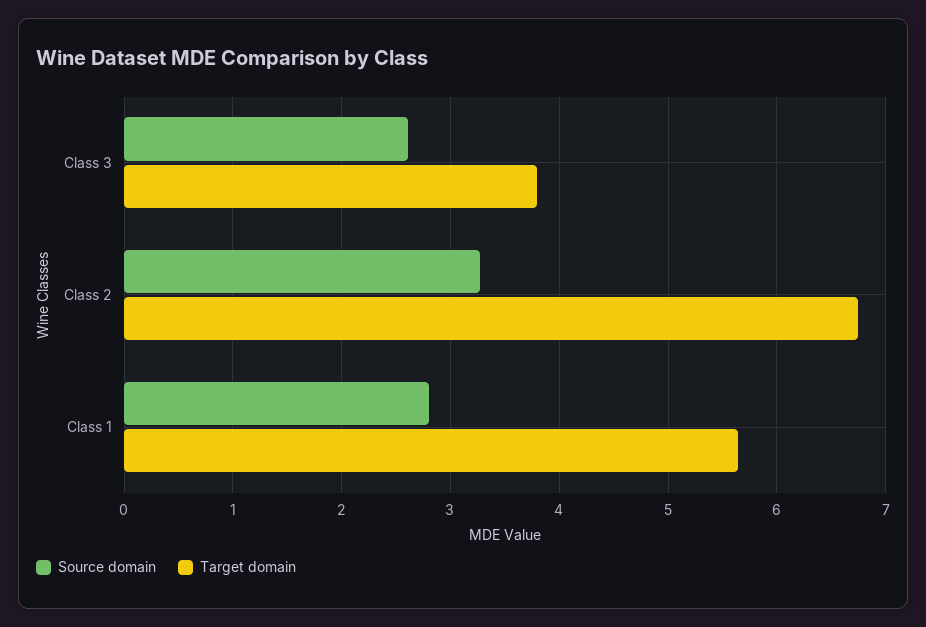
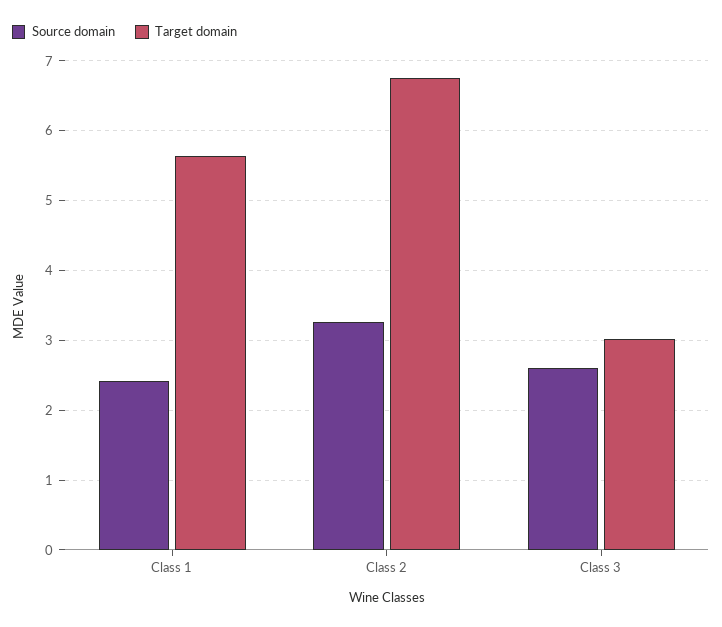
  {
    "Source domain": {
      "Class 3": 2.6,
      "Class 2": 3.3,
-     "Class 1": 2.8
+     "Class 1": 2.4
    },
    "Target domain": {
-     "Class 3": 3.8,
+     "Class 3": 3,
      "Class 2": 6.8,
      "Class 1": 5.6
    }
  }

